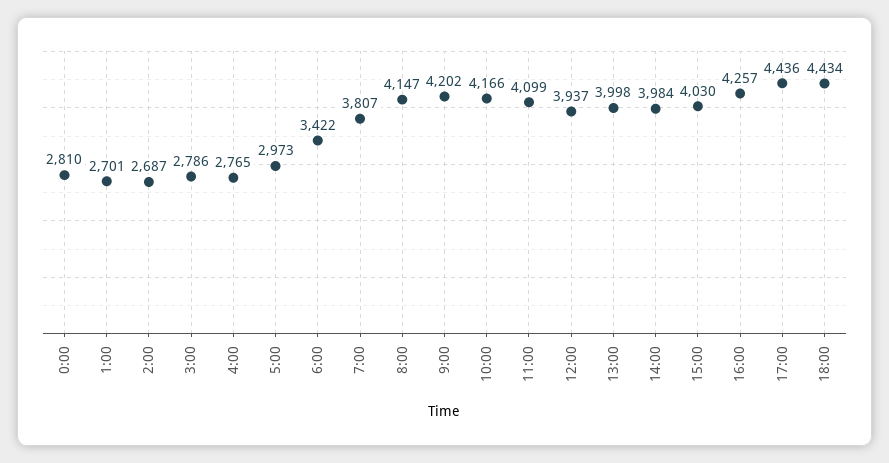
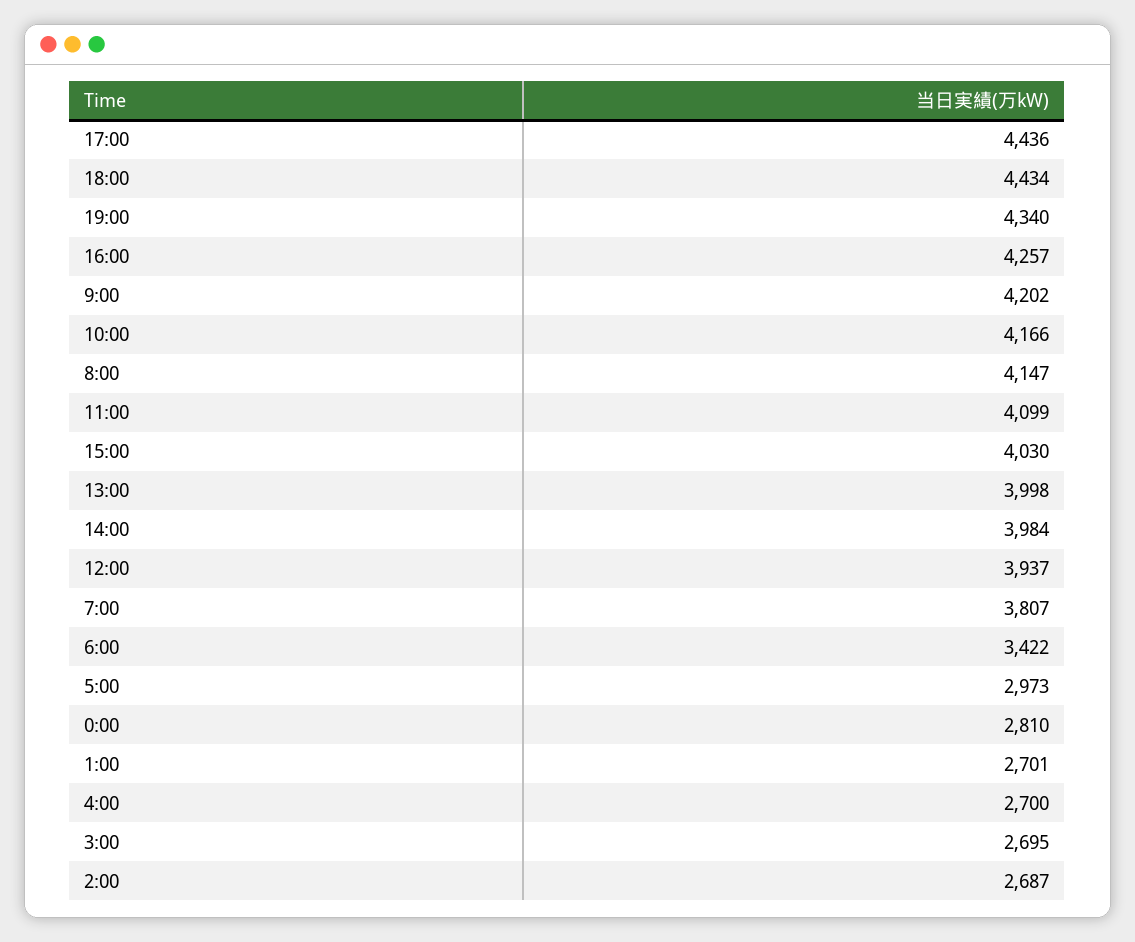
  {
    "0:00": 2810,
    "1:00": 2701,
    "2:00": 2687,
-   "3:00": 2786,
+   "3:00": 2695,
-   "4:00": 2765,
+   "4:00": 2700,
    "5:00": 2973,
    "6:00": 3422,
    "7:00": 3807,
    "8:00": 4147,
    "9:00": 4202,
    "10:00": 4166,
    "11:00": 4099,
    "12:00": 3937,
    "13:00": 3998,
    "14:00": 3984,
    "15:00": 4030,
    "16:00": 4257,
    "17:00": 4436,
-   "18:00": 4434
+   "18:00": 4434,
+   "19:00": 4340
  }

